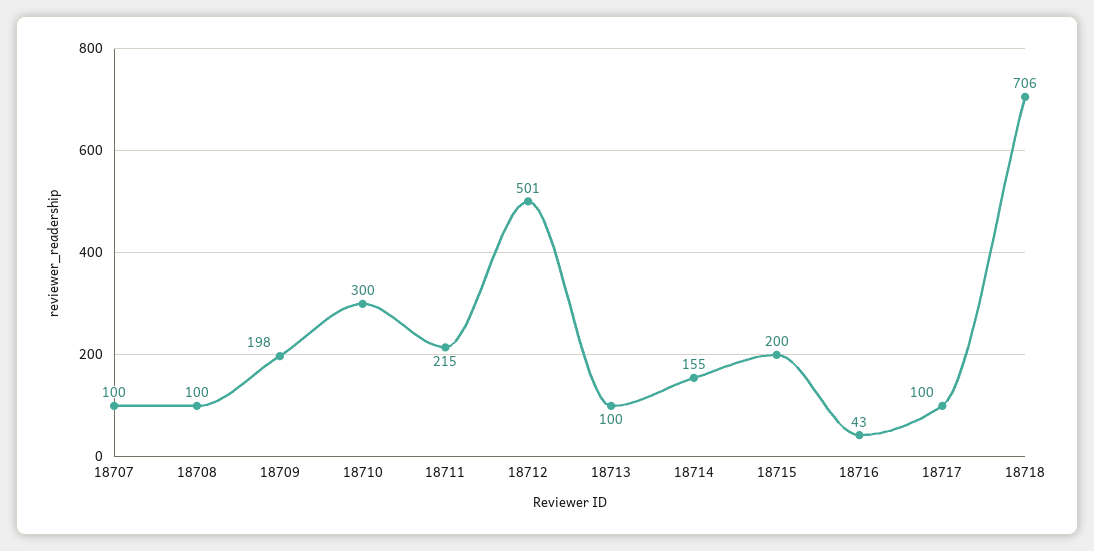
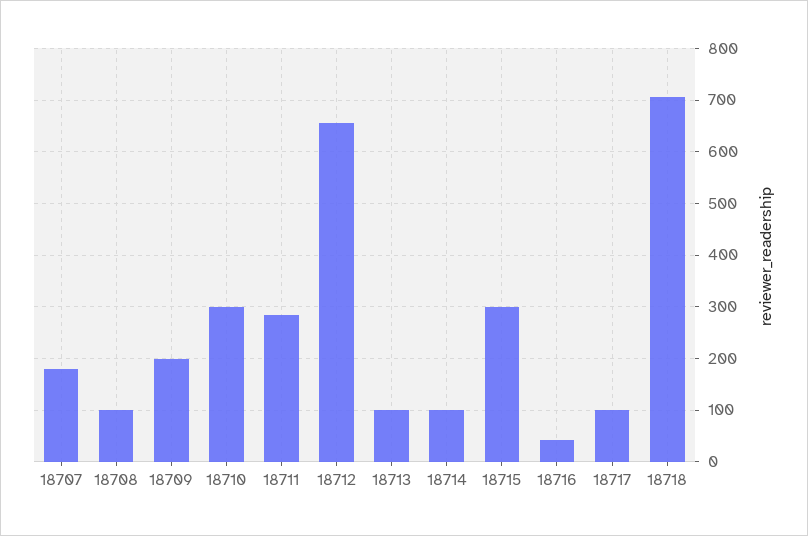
  {
-   "18707": 100,
+   "18707": 180,
    "18708": 100,
    "18709": 198,
    "18710": 300,
-   "18711": 215,
+   "18711": 280,
-   "18712": 501,
+   "18712": 660,
    "18713": 100,
-   "18714": 155,
+   "18714": 100,
-   "18715": 200,
+   "18715": 300,
    "18716": 43,
    "18717": 100,
    "18718": 706
  }

